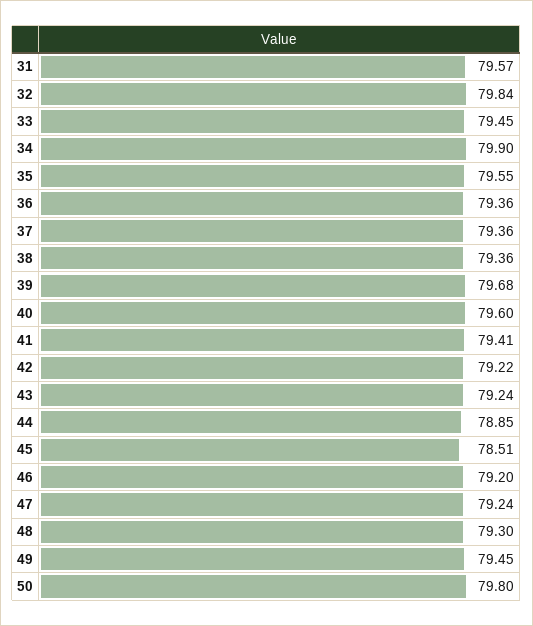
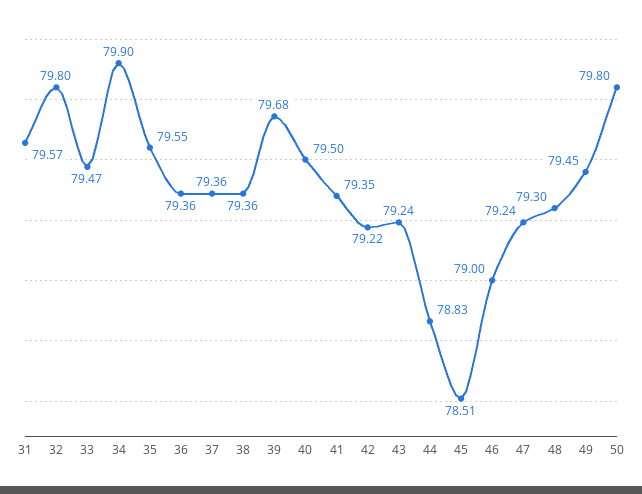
  {
    "31": 79.57,
-   "32": 79.84,
+   "32": 79.8,
-   "33": 79.45,
+   "33": 79.47,
    "34": 79.9,
    "35": 79.55,
    "36": 79.36,
    "37": 79.36,
    "38": 79.36,
    "39": 79.68,
-   "40": 79.6,
+   "40": 79.5,
-   "41": 79.41,
+   "41": 79.35,
    "42": 79.22,
    "43": 79.24,
-   "44": 78.85,
+   "44": 78.83,
    "45": 78.51,
-   "46": 79.2,
+   "46": 79,
    "47": 79.24,
    "48": 79.3,
    "49": 79.45,
    "50": 79.8
  }

